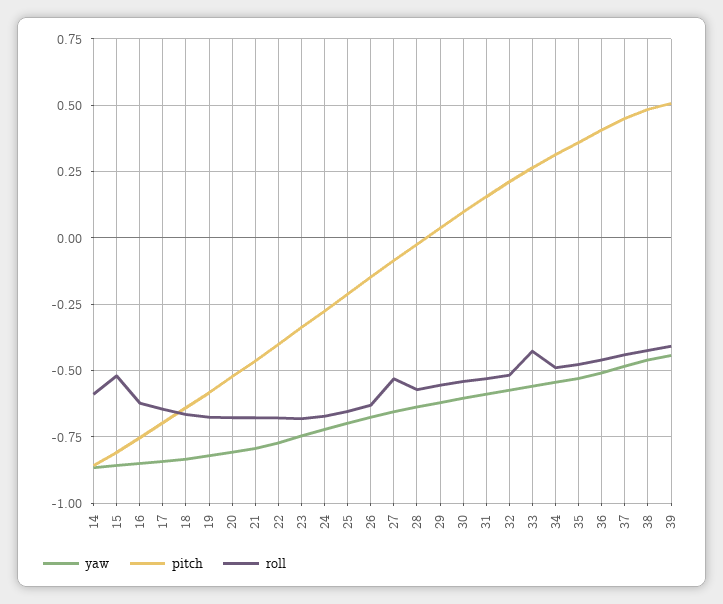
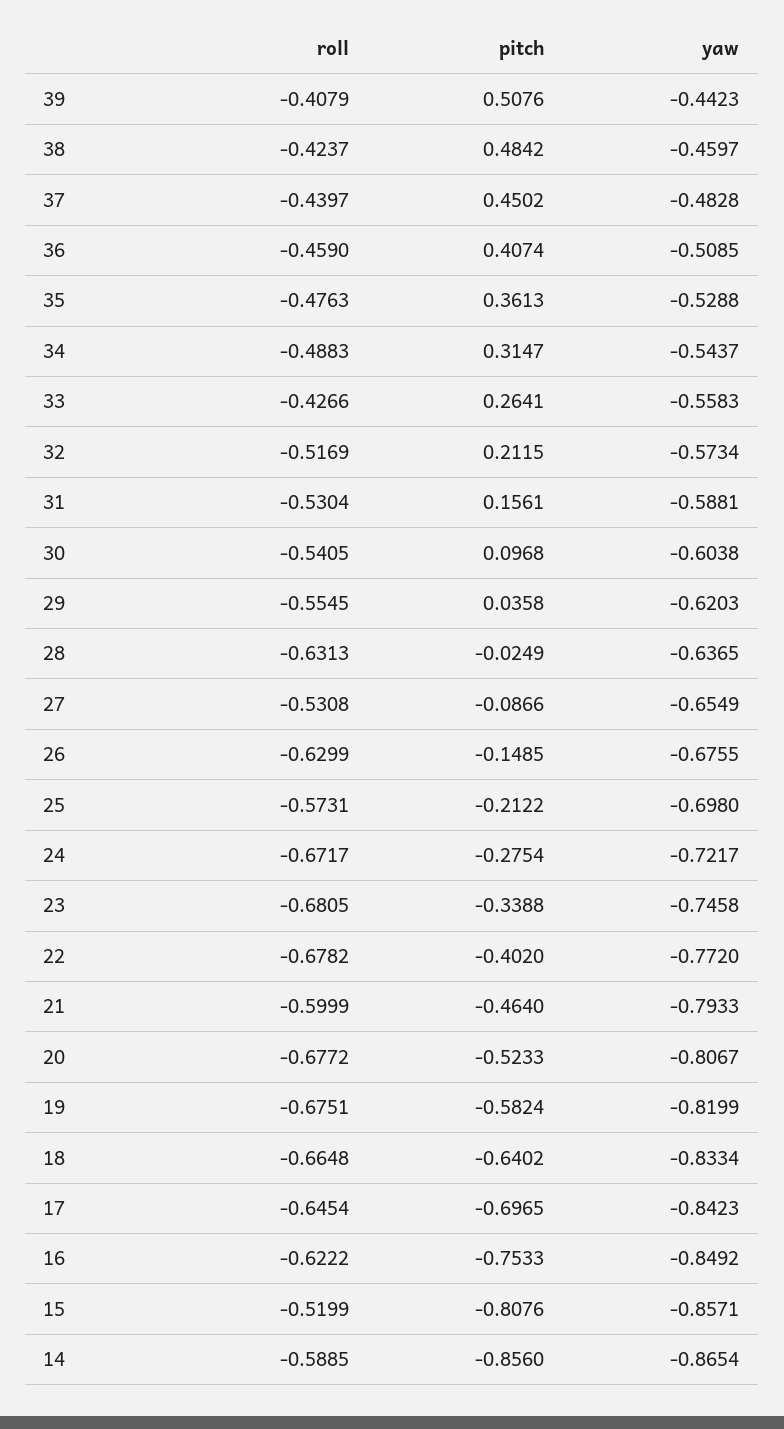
  {
    "yaw": {
      "14": -0.8654,
      "15": -0.8571,
      "16": -0.8492,
      "17": -0.8423,
      "18": -0.8334,
      "19": -0.8199,
      "20": -0.8067,
      "21": -0.7933,
      "22": -0.772,
      "23": -0.7458,
      "24": -0.7217,
      "25": -0.698,
      "26": -0.6755,
      "27": -0.6549,
      "28": -0.6365,
      "29": -0.6203,
      "30": -0.6038,
      "31": -0.5881,
      "32": -0.5734,
      "33": -0.5583,
      "34": -0.5437,
      "35": -0.5288,
      "36": -0.5085,
      "37": -0.4828,
      "38": -0.4597,
      "39": -0.4423
    },
    "pitch": {
      "14": -0.856,
      "15": -0.8076,
      "16": -0.7533,
      "17": -0.6965,
      "18": -0.6402,
      "19": -0.5824,
      "20": -0.5233,
      "21": -0.464,
      "22": -0.402,
      "23": -0.3388,
      "24": -0.2754,
      "25": -0.2122,
      "26": -0.1485,
      "27": -0.0866,
      "28": -0.0249,
      "29": 0.0358,
      "30": 0.0968,
      "31": 0.1561,
      "32": 0.2115,
      "33": 0.2641,
      "34": 0.3147,
      "35": 0.3613,
      "36": 0.4074,
      "37": 0.4502,
      "38": 0.4842,
      "39": 0.5076
    },
    "roll": {
      "14": -0.5885,
      "15": -0.5199,
      "16": -0.6222,
      "17": -0.6454,
      "18": -0.6648,
      "19": -0.6751,
      "20": -0.6772,
-     "21": -0.675,
+     "21": -0.5999,
      "22": -0.6782,
      "23": -0.6805,
      "24": -0.6717,
-     "25": -0.65,
+     "25": -0.5731,
      "26": -0.6299,
      "27": -0.5308,
-     "28": -0.575,
+     "28": -0.6313,
      "29": -0.5545,
      "30": -0.5405,
      "31": -0.5304,
      "32": -0.5169,
      "33": -0.4266,
      "34": -0.4883,
      "35": -0.4763,
      "36": -0.459,
      "37": -0.4397,
      "38": -0.4237,
      "39": -0.4079
    }
  }

